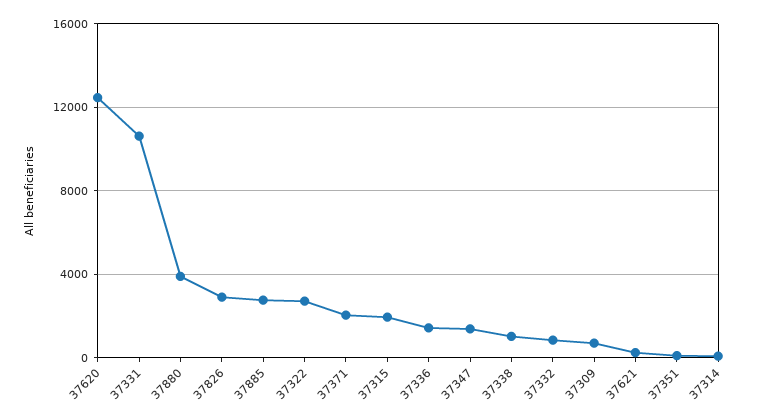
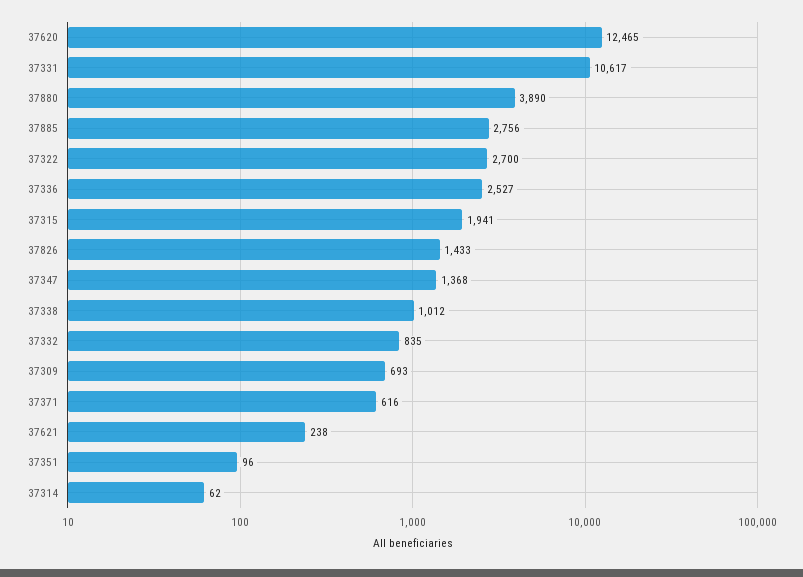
  {
    "37620": 12465,
    "37331": 10617,
    "37880": 3890,
-   "37826": 3000,
+   "37826": 1433,
    "37885": 2756,
    "37322": 2700,
-   "37371": 2000,
+   "37371": 616,
    "37315": 1941,
-   "37336": 1500,
+   "37336": 2527,
    "37347": 1368,
    "37338": 1012,
    "37332": 835,
    "37309": 693,
    "37621": 238,
    "37351": 96,
    "37314": 62
  }

